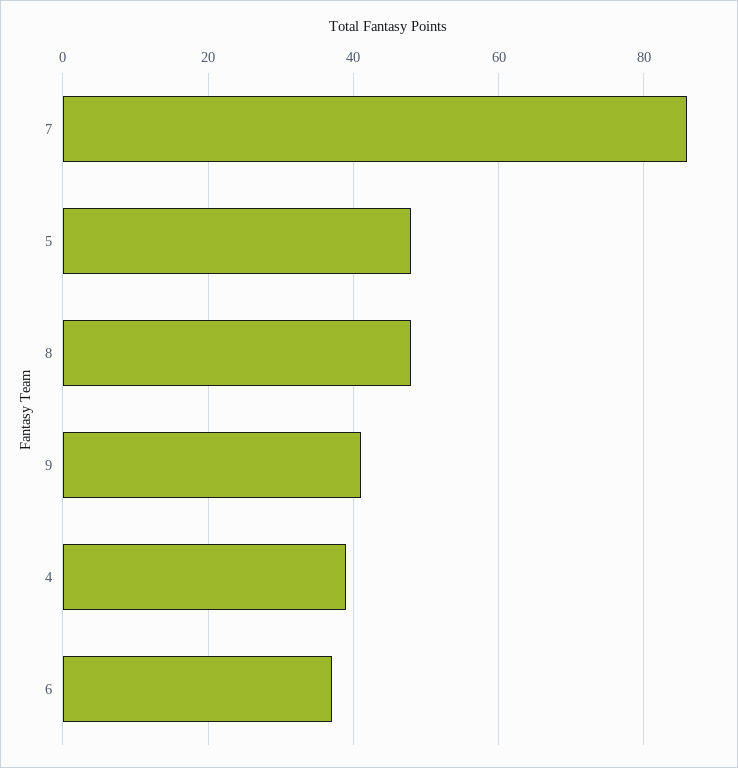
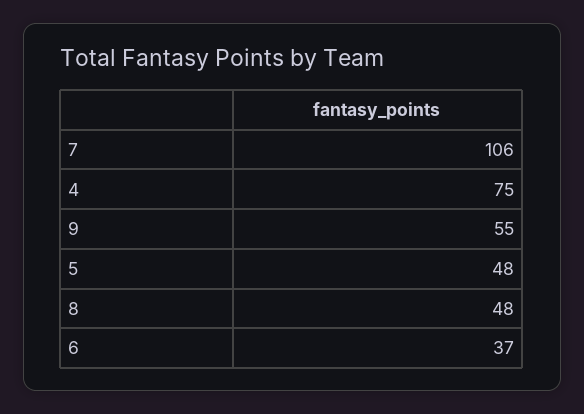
  {
-   "7": 85,
+   "7": 106,
    "5": 48,
    "8": 48,
-   "9": 40,
+   "9": 55,
-   "4": 40,
+   "4": 75,
    "6": 37
  }

